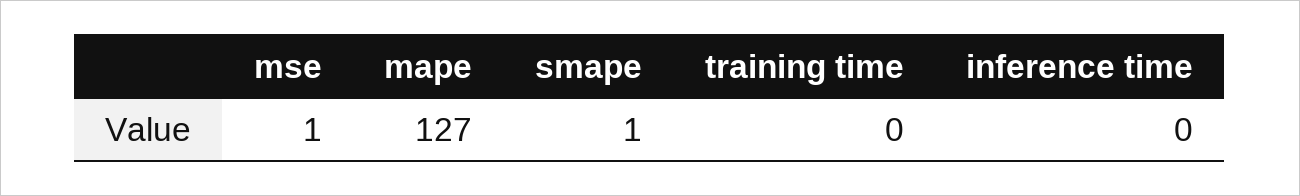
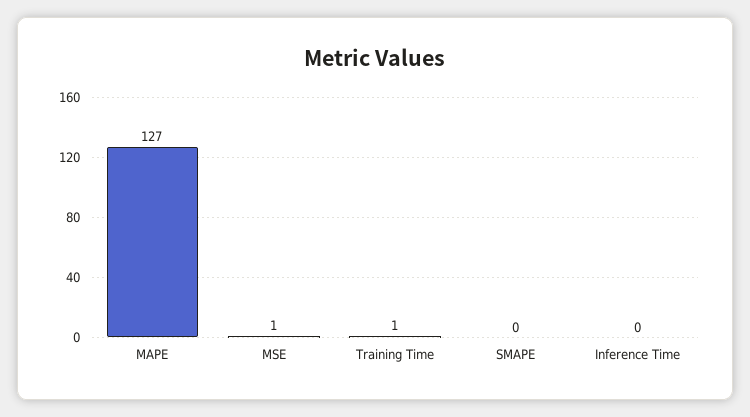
  {
    "mse": 1,
    "mape": 127,
-   "smape": 1,
+   "smape": 0,
-   "training time": 0,
+   "training time": 1,
    "inference time": 0
  }

